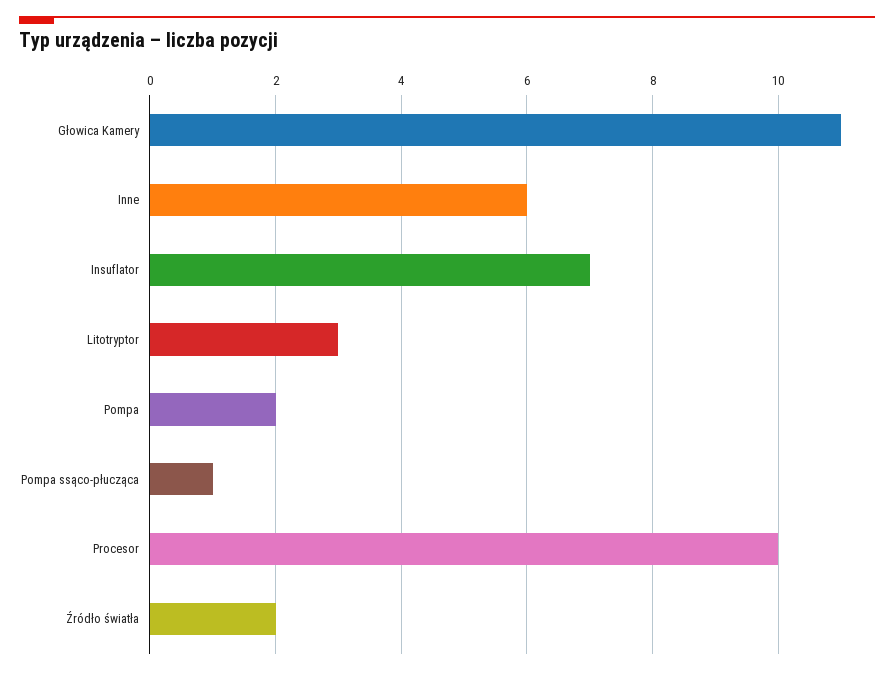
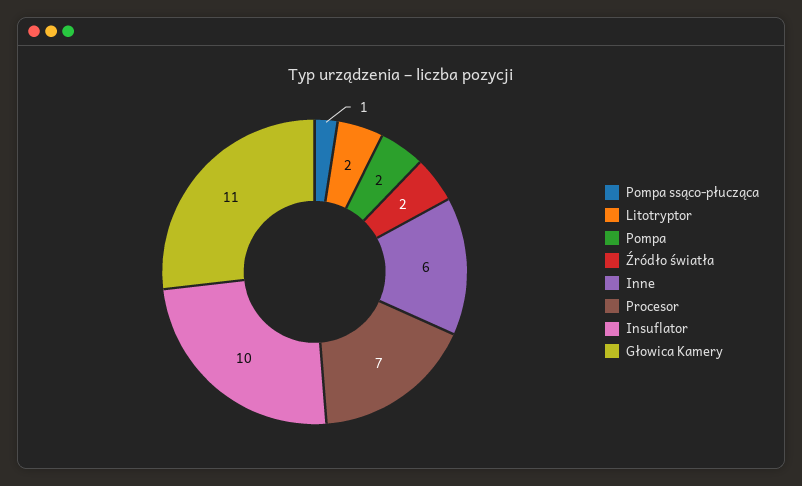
  {
    "Głowica Kamery": 11,
    "Inne": 6,
-   "Insuflator": 7,
+   "Insuflator": 10,
-   "Litotryptor": 3,
+   "Litotryptor": 2,
    "Pompa": 2,
    "Pompa ssąco-płucząca": 1,
-   "Procesor": 10,
+   "Procesor": 7,
    "Źródło światła": 2
  }

